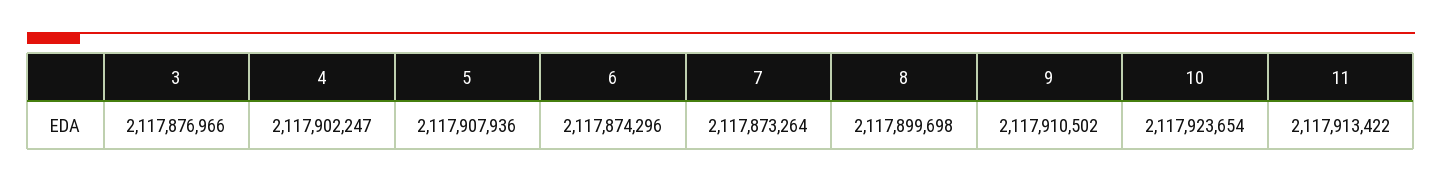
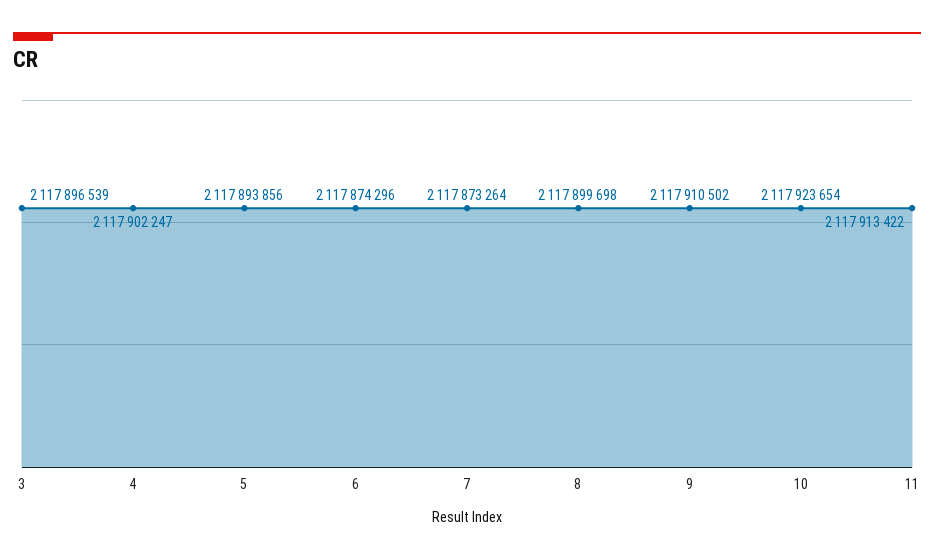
  {
-   "3": 2117876966,
+   "3": 2117896539,
    "4": 2117902247,
-   "5": 2117907936,
+   "5": 2117893856,
    "6": 2117874296,
    "7": 2117873264,
    "8": 2117899698,
    "9": 2117910502,
    "10": 2117923654,
    "11": 2117913422
  }

